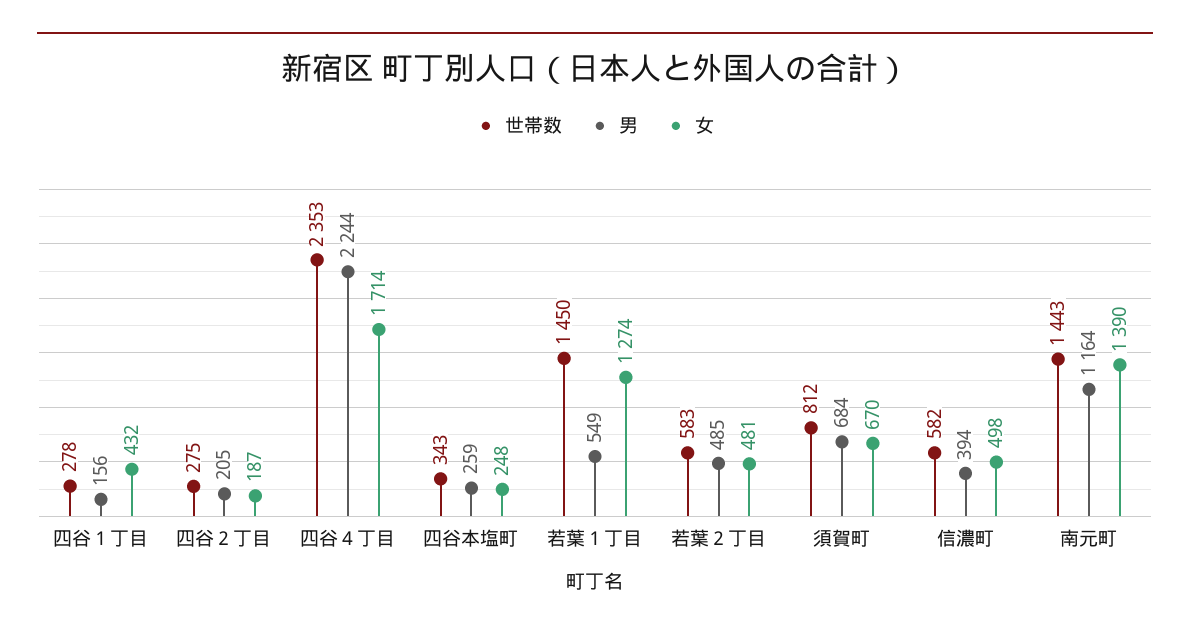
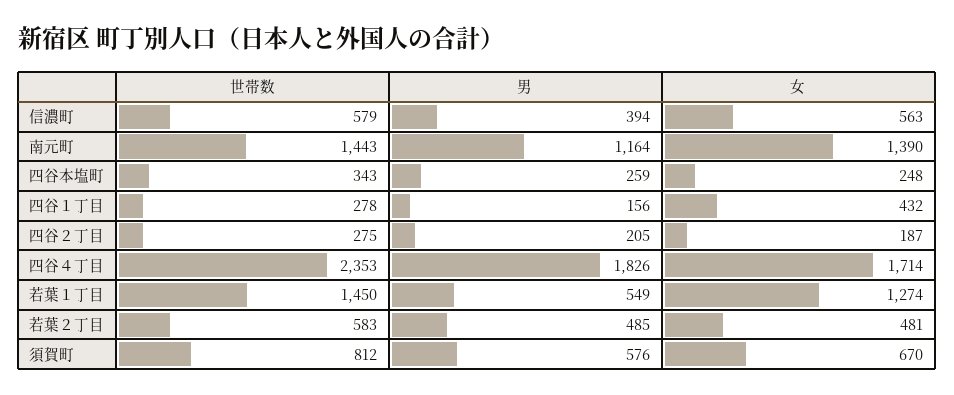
  {
    "世帯数": {
      "四谷１丁目": 278,
      "四谷２丁目": 275,
      "四谷４丁目": 2353,
      "四谷本塩町": 343,
      "若葉１丁目": 1450,
      "若葉２丁目": 583,
      "須賀町": 812,
-     "信濃町": 582,
+     "信濃町": 579,
      "南元町": 1443
    },
    "男": {
      "四谷１丁目": 156,
      "四谷２丁目": 205,
-     "四谷４丁目": 2244,
+     "四谷４丁目": 1826,
      "四谷本塩町": 259,
      "若葉１丁目": 549,
      "若葉２丁目": 485,
-     "須賀町": 684,
+     "須賀町": 576,
      "信濃町": 394,
      "南元町": 1164
    },
    "女": {
      "四谷１丁目": 432,
      "四谷２丁目": 187,
      "四谷４丁目": 1714,
      "四谷本塩町": 248,
      "若葉１丁目": 1274,
      "若葉２丁目": 481,
      "須賀町": 670,
-     "信濃町": 498,
+     "信濃町": 563,
      "南元町": 1390
    }
  }

